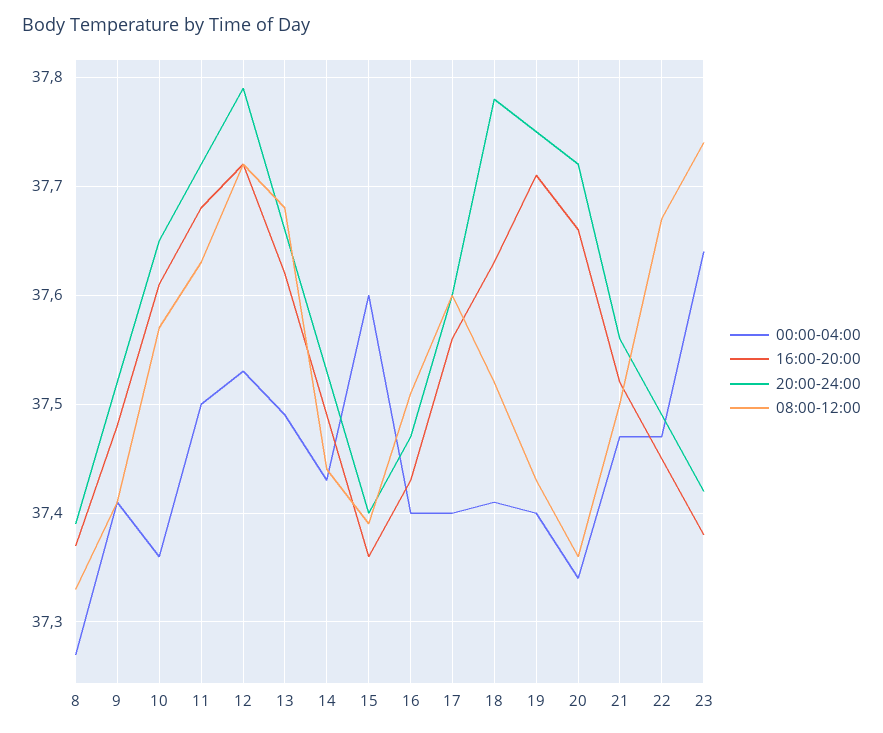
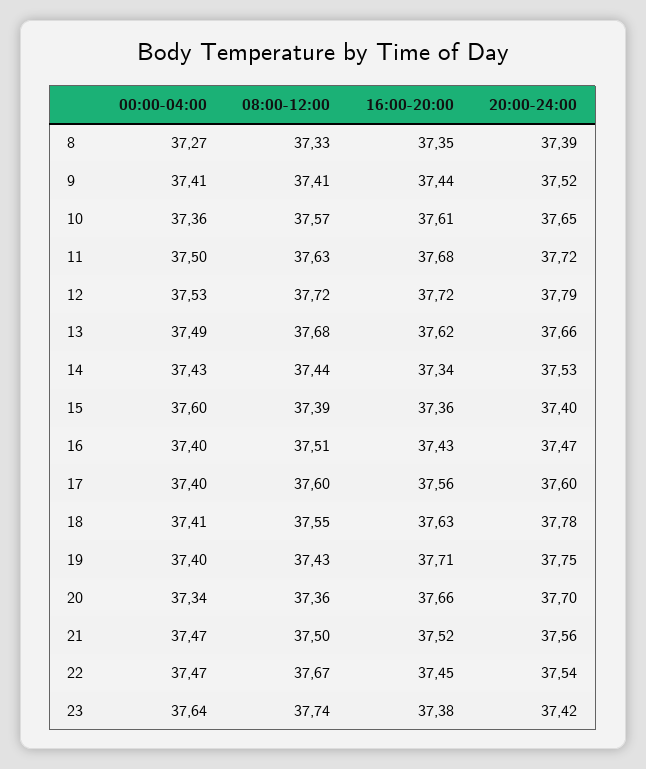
  {
    "00:00-04:00": {
      "8": 37.27,
      "9": 37.41,
      "10": 37.36,
      "11": 37.5,
      "12": 37.53,
      "13": 37.49,
      "14": 37.43,
      "15": 37.6,
      "16": 37.4,
      "17": 37.4,
      "18": 37.41,
      "19": 37.4,
      "20": 37.34,
      "21": 37.47,
      "22": 37.47,
      "23": 37.64
    },
    "16:00-20:00": {
-     "8": 37.37,
+     "8": 37.35,
-     "9": 37.48,
+     "9": 37.44,
      "10": 37.61,
      "11": 37.68,
      "12": 37.72,
      "13": 37.62,
-     "14": 37.49,
+     "14": 37.34,
      "15": 37.36,
      "16": 37.43,
      "17": 37.56,
      "18": 37.63,
      "19": 37.71,
      "20": 37.66,
      "21": 37.52,
      "22": 37.45,
      "23": 37.38
    },
    "20:00-24:00": {
      "8": 37.39,
      "9": 37.52,
      "10": 37.65,
      "11": 37.72,
      "12": 37.79,
      "13": 37.66,
      "14": 37.53,
      "15": 37.4,
      "16": 37.47,
      "17": 37.6,
      "18": 37.78,
      "19": 37.75,
-     "20": 37.72,
+     "20": 37.7,
      "21": 37.56,
-     "22": 37.49,
+     "22": 37.54,
      "23": 37.42
    },
    "08:00-12:00": {
      "8": 37.33,
      "9": 37.41,
      "10": 37.57,
      "11": 37.63,
      "12": 37.72,
      "13": 37.68,
      "14": 37.44,
      "15": 37.39,
      "16": 37.51,
      "17": 37.6,
-     "18": 37.52,
+     "18": 37.55,
      "19": 37.43,
      "20": 37.36,
      "21": 37.5,
      "22": 37.67,
      "23": 37.74
    }
  }

